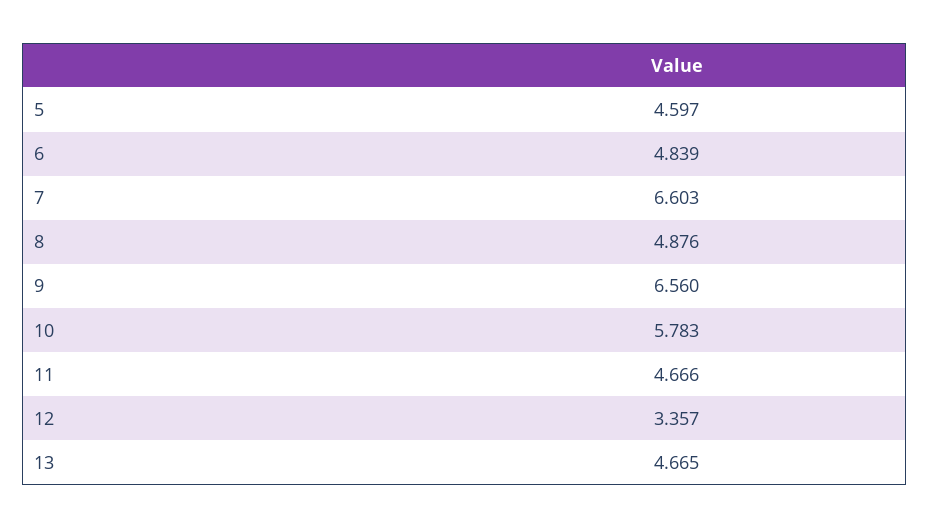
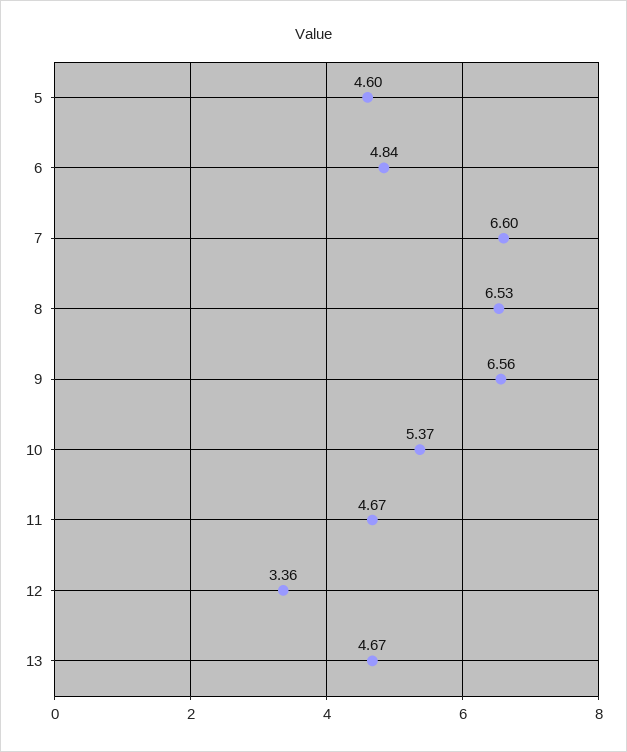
  {
    "5": 4.597,
    "6": 4.839,
    "7": 6.603,
-   "8": 4.876,
+   "8": 6.53,
    "9": 6.56,
-   "10": 5.783,
+   "10": 5.37,
    "11": 4.666,
    "12": 3.357,
    "13": 4.665
  }

